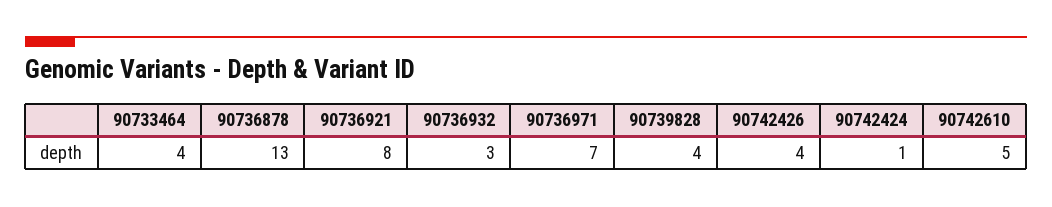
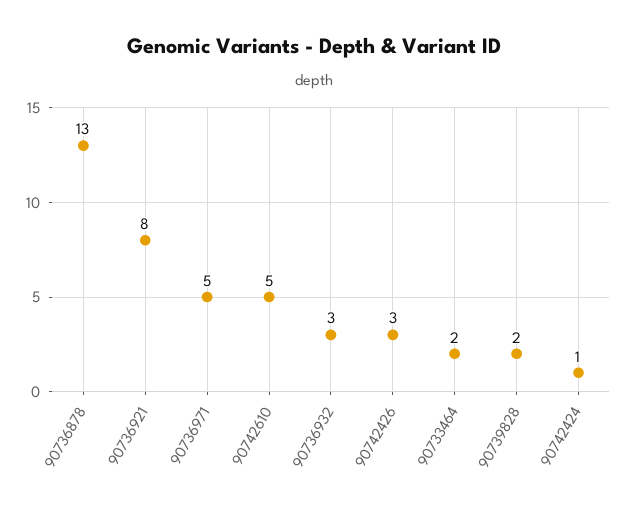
  {
-   "90733464": 4,
+   "90733464": 2,
    "90736878": 13,
    "90736921": 8,
    "90736932": 3,
-   "90736971": 7,
+   "90736971": 5,
-   "90739828": 4,
+   "90739828": 2,
-   "90742426": 4,
+   "90742426": 3,
    "90742424": 1,
    "90742610": 5
  }

